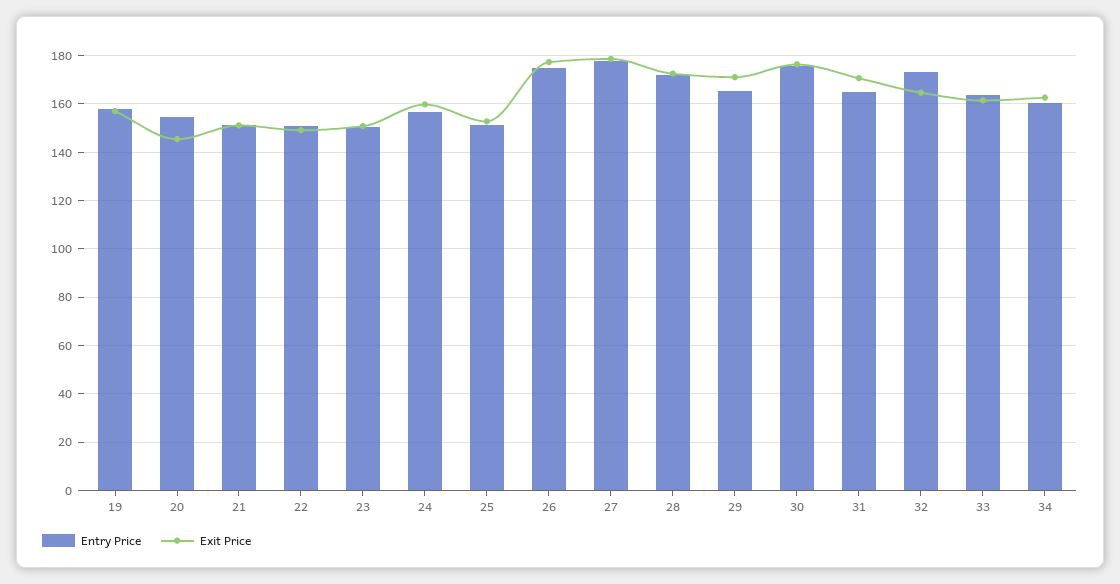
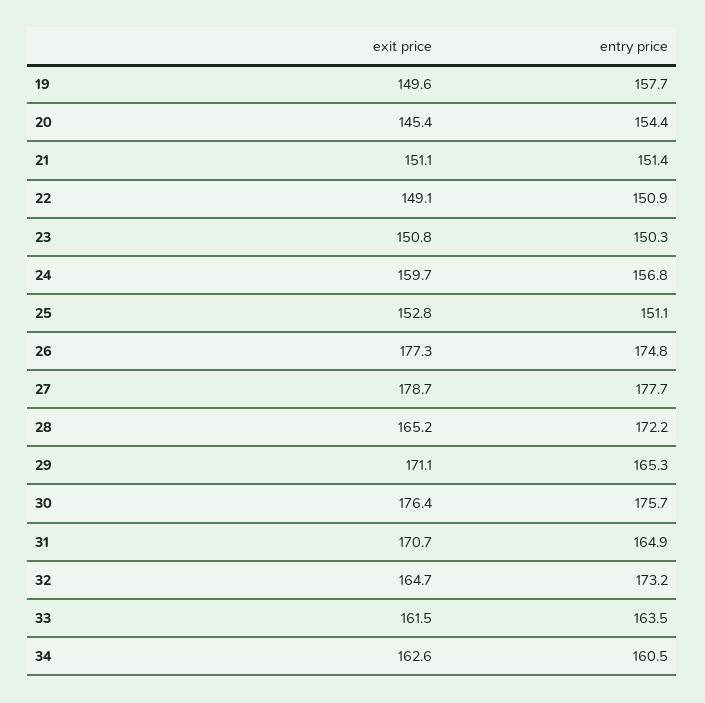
  {
    "Entry Price": {
      "19": 157.7,
      "20": 154.4,
      "21": 151.4,
      "22": 150.9,
      "23": 150.3,
      "24": 156.8,
      "25": 151.1,
      "26": 174.8,
      "27": 177.7,
      "28": 172.2,
      "29": 165.3,
      "30": 175.7,
      "31": 164.9,
      "32": 173.2,
      "33": 163.5,
      "34": 160.5
    },
    "Exit Price": {
-     "19": 157.5,
+     "19": 149.6,
      "20": 145.4,
      "21": 151.1,
      "22": 149.1,
      "23": 150.8,
      "24": 159.7,
      "25": 152.8,
      "26": 177.3,
      "27": 178.7,
-     "28": 172.5,
+     "28": 165.2,
      "29": 171.1,
      "30": 176.4,
      "31": 170.7,
      "32": 164.7,
      "33": 161.5,
      "34": 162.6
    }
  }

